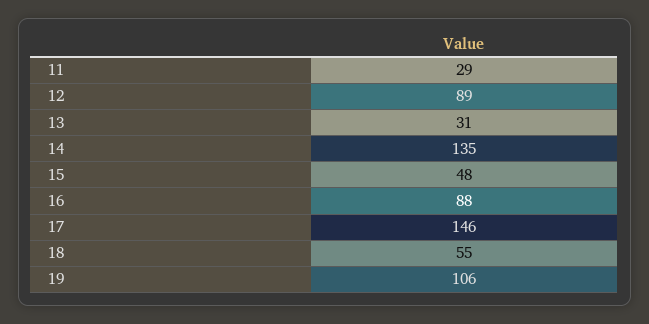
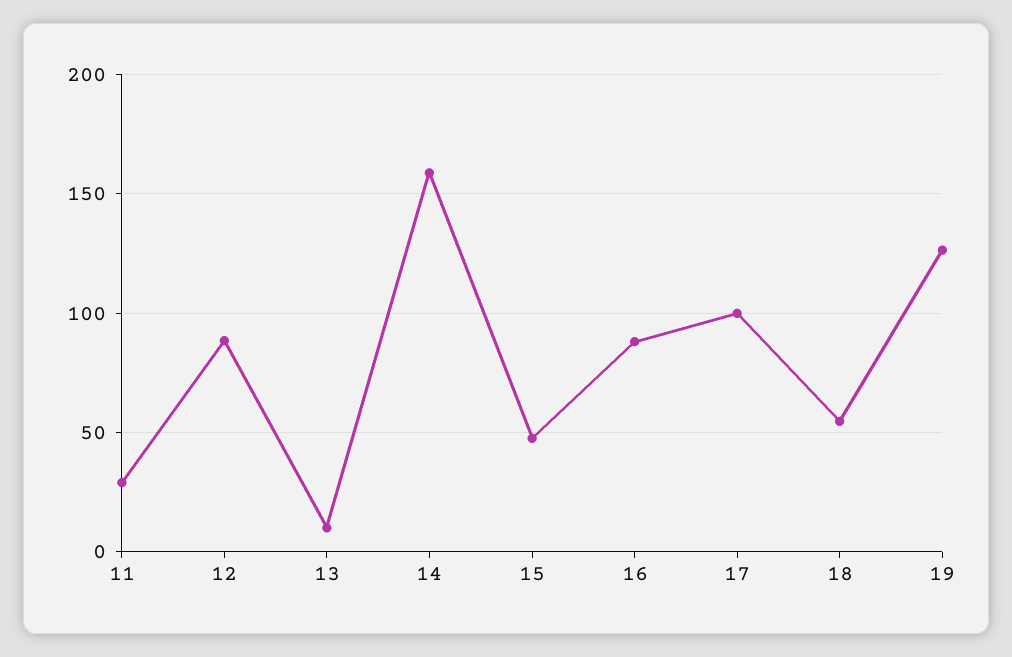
  {
    "11": 29,
    "12": 89,
-   "13": 31,
+   "13": 10,
-   "14": 135,
+   "14": 160,
    "15": 48,
    "16": 88,
-   "17": 146,
+   "17": 100,
    "18": 55,
-   "19": 106
+   "19": 125
  }

